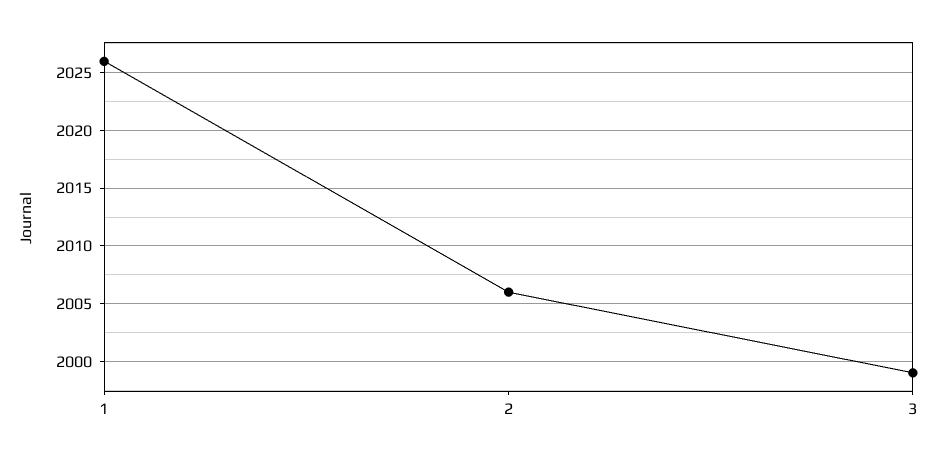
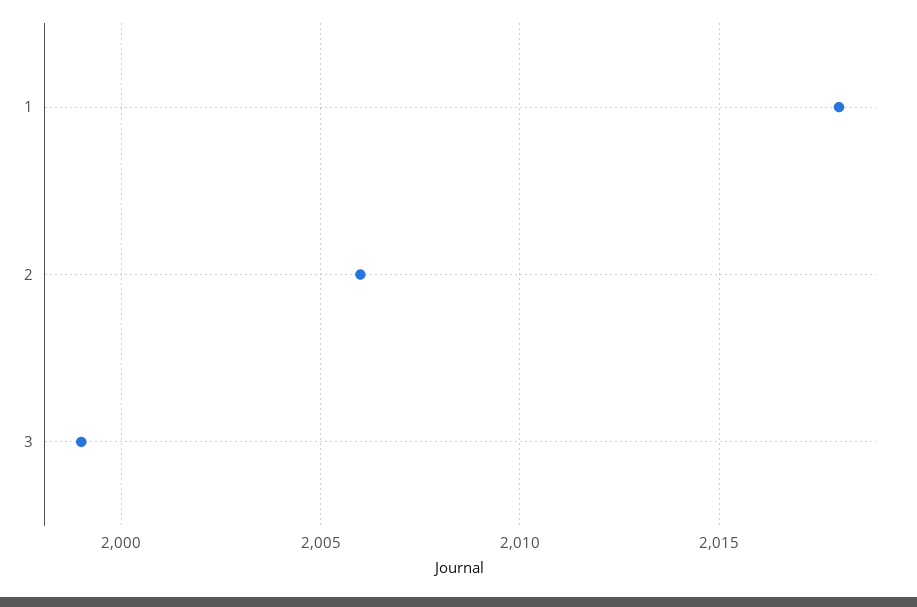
  {
-   "1": 2026,
+   "1": 2018,
    "2": 2006,
    "3": 1999
  }

